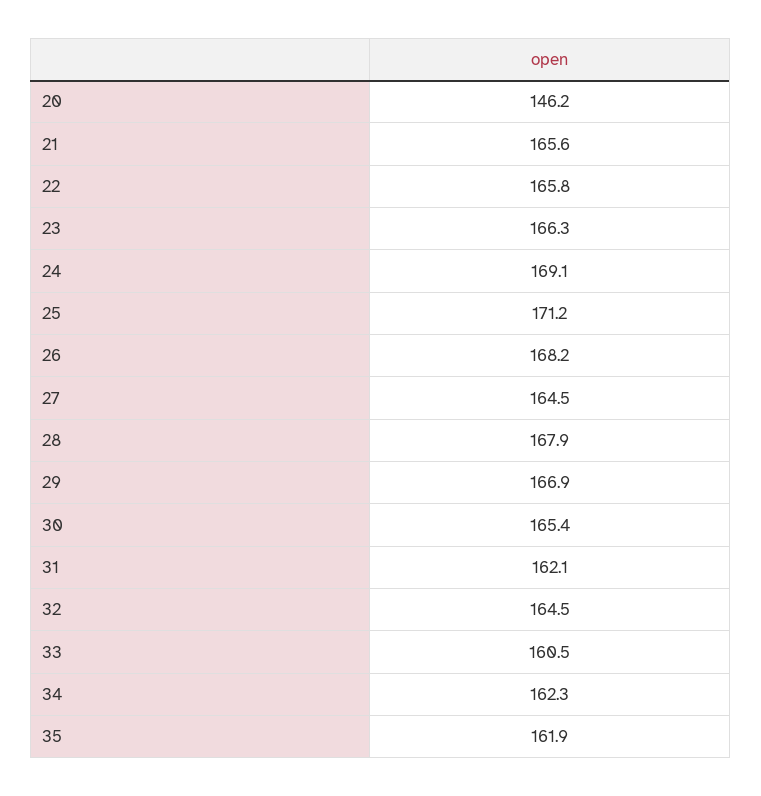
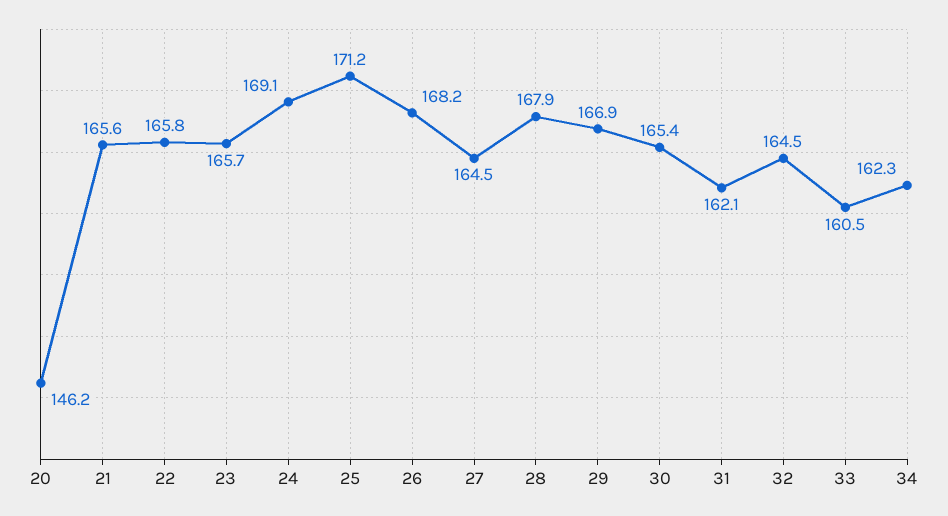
  {
    "20": 146.2,
    "21": 165.6,
    "22": 165.8,
-   "23": 166.3,
+   "23": 165.7,
    "24": 169.1,
    "25": 171.2,
    "26": 168.2,
    "27": 164.5,
    "28": 167.9,
    "29": 166.9,
    "30": 165.4,
    "31": 162.1,
    "32": 164.5,
    "33": 160.5,
-   "34": 162.3,
+   "34": 162.3
-   "35": 161.9
  }

